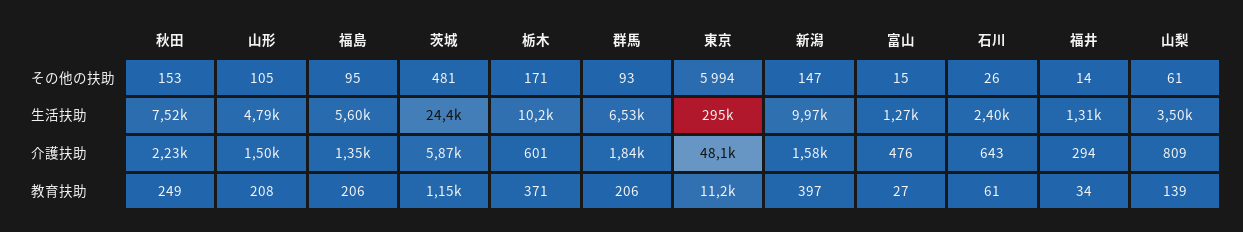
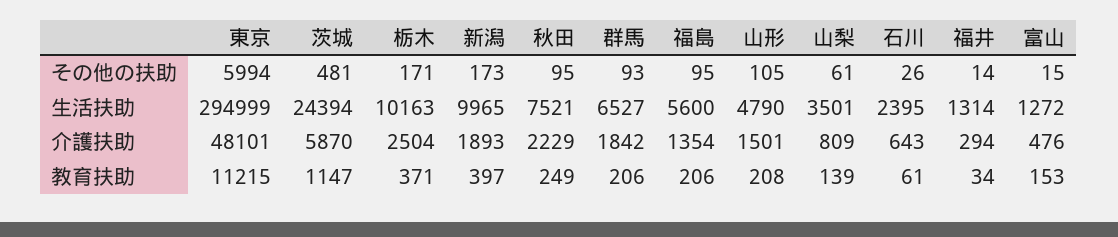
  {
    "秋田": {
-     "その他の扶助": 153,
+     "その他の扶助": 95,
      "生活扶助": 7521,
      "介護扶助": 2229,
      "教育扶助": 249
    },
    "山形": {
      "その他の扶助": 105,
      "生活扶助": 4790,
      "介護扶助": 1501,
      "教育扶助": 208
    },
    "福島": {
      "その他の扶助": 95,
      "生活扶助": 5600,
      "介護扶助": 1354,
      "教育扶助": 206
    },
    "茨城": {
      "その他の扶助": 481,
      "生活扶助": 24394,
      "介護扶助": 5870,
      "教育扶助": 1147
    },
    "栃木": {
      "その他の扶助": 171,
      "生活扶助": 10163,
-     "介護扶助": 601,
+     "介護扶助": 2504,
      "教育扶助": 371
    },
    "群馬": {
      "その他の扶助": 93,
      "生活扶助": 6527,
      "介護扶助": 1842,
      "教育扶助": 206
    },
    "東京": {
      "その他の扶助": 5994,
      "生活扶助": 294999,
      "介護扶助": 48101,
      "教育扶助": 11215
    },
    "新潟": {
-     "その他の扶助": 147,
+     "その他の扶助": 173,
      "生活扶助": 9965,
-     "介護扶助": 1580,
+     "介護扶助": 1893,
      "教育扶助": 397
    },
    "富山": {
      "その他の扶助": 15,
      "生活扶助": 1272,
      "介護扶助": 476,
-     "教育扶助": 27
+     "教育扶助": 153
    },
    "石川": {
      "その他の扶助": 26,
      "生活扶助": 2395,
      "介護扶助": 643,
      "教育扶助": 61
    },
    "福井": {
      "その他の扶助": 14,
      "生活扶助": 1314,
      "介護扶助": 294,
      "教育扶助": 34
    },
    "山梨": {
      "その他の扶助": 61,
      "生活扶助": 3501,
      "介護扶助": 809,
      "教育扶助": 139
    }
  }

